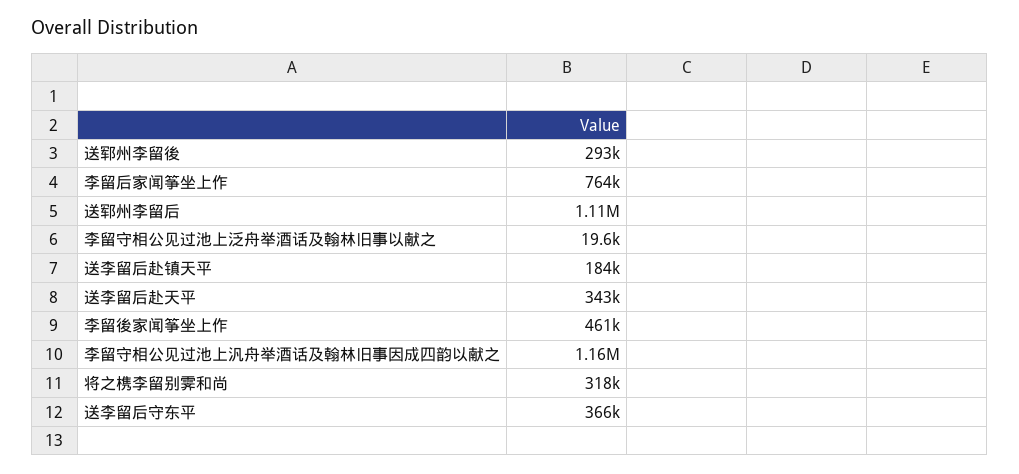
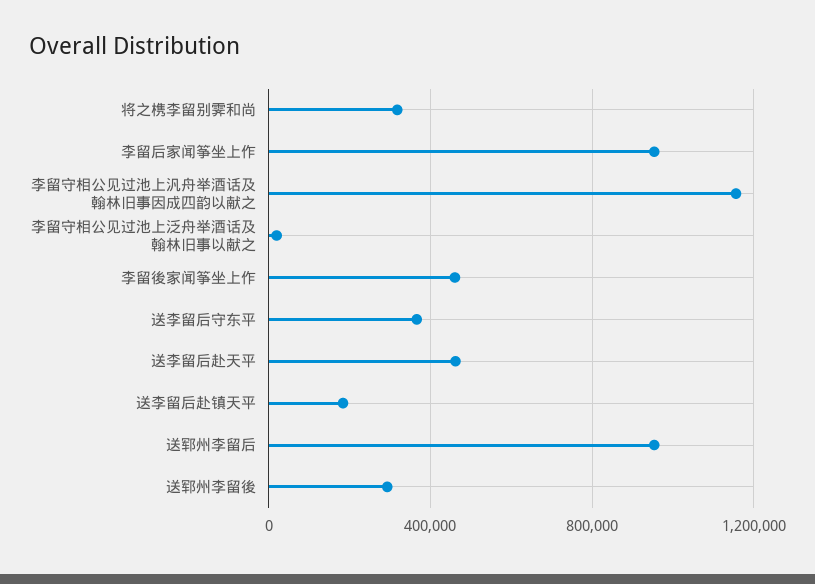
  {
    "送郓州李留後": 293000,
-   "李留后家闻筝坐上作": 764000,
+   "李留后家闻筝坐上作": 950000,
-   "送郓州李留后": 1110000,
+   "送郓州李留后": 950000,
    "李留守相公见过池上泛舟举酒话及翰林旧事以献之": 19600,
    "送李留后赴镇天平": 184000,
-   "送李留后赴天平": 343000,
+   "送李留后赴天平": 450000,
    "李留後家闻筝坐上作": 461000,
    "李留守相公见过池上汎舟举酒话及翰林旧事因成四韵以献之": 1160000,
    "将之槜李留别霁和尚": 318000,
    "送李留后守东平": 366000
  }

